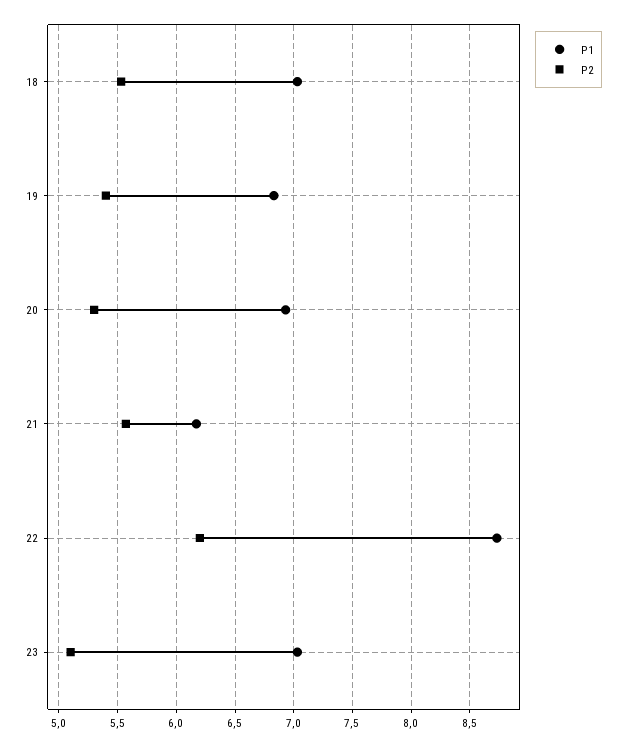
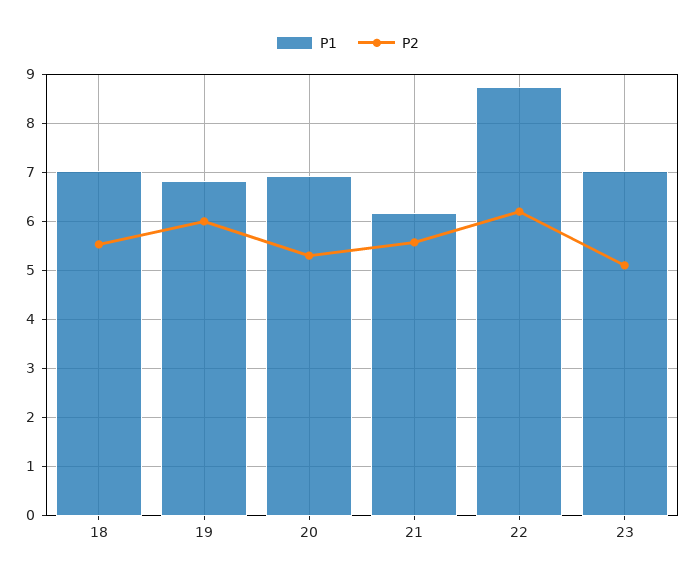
  {
    "P1": {
      "18": 7,
      "19": 6.8,
      "20": 6.9,
      "21": 6.2,
      "22": 8.7,
      "23": 7
    },
    "P2": {
      "18": 5.5,
-     "19": 5.4,
+     "19": 6,
      "20": 5.3,
      "21": 5.6,
      "22": 6.2,
      "23": 5.1
    }
  }

